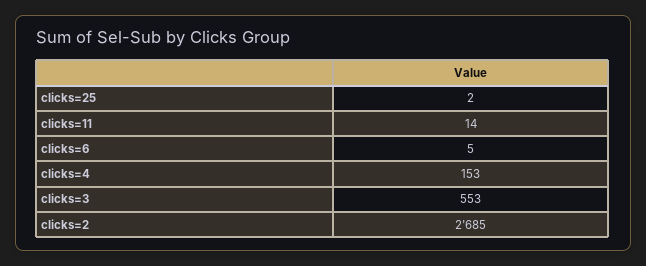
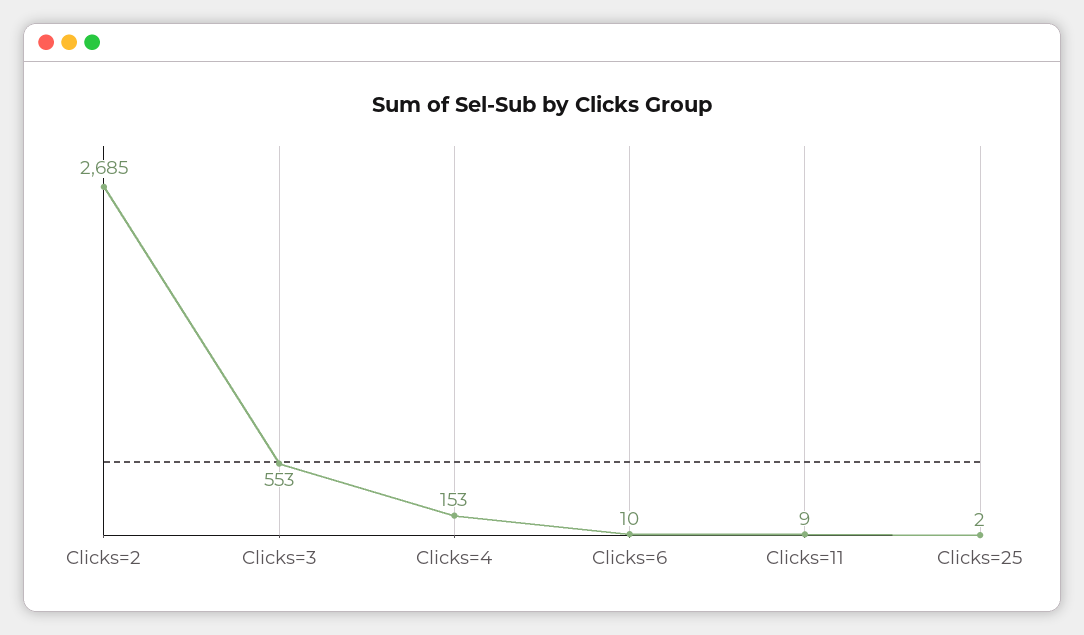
  {
    "clicks=25": 2,
-   "clicks=11": 14,
+   "clicks=11": 9,
-   "clicks=6": 5,
+   "clicks=6": 10,
    "clicks=4": 153,
    "clicks=3": 553,
    "clicks=2": 2685
  }

